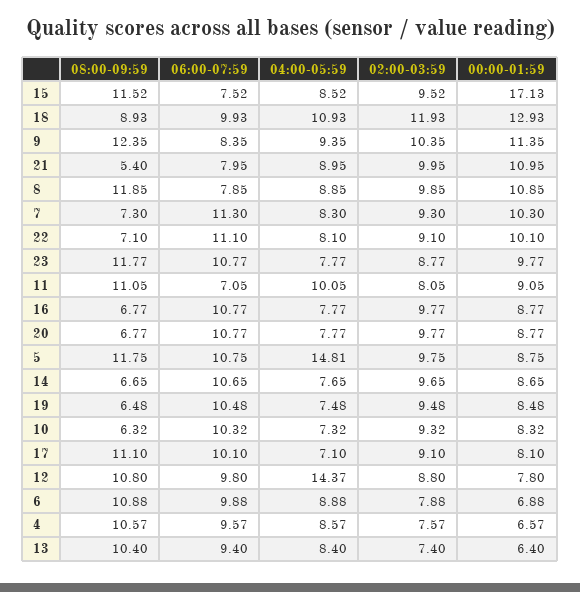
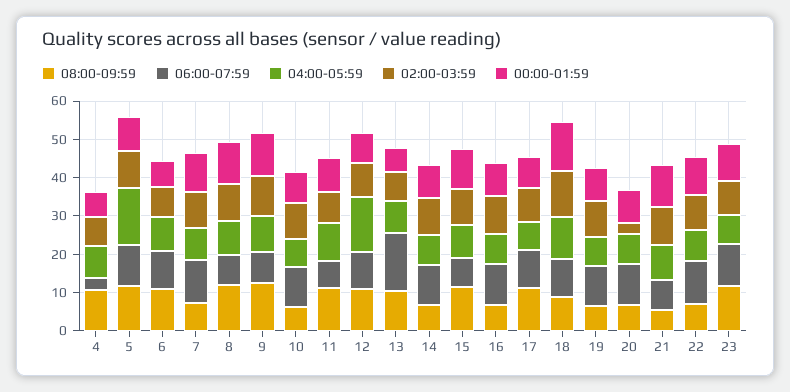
  {
    "08:00-09:59": {
      "15": 11.52,
      "18": 8.93,
      "9": 12.35,
      "21": 5.4,
      "8": 11.85,
      "7": 7.3,
      "22": 7.1,
      "23": 11.77,
      "11": 11.05,
      "16": 6.77,
      "20": 6.77,
      "5": 11.75,
      "14": 6.65,
      "19": 6.48,
      "10": 6.32,
      "17": 11.1,
      "12": 10.8,
      "6": 10.88,
      "4": 10.57,
      "13": 10.4
    },
    "06:00-07:59": {
      "15": 7.52,
      "18": 9.93,
      "9": 8.35,
      "21": 7.95,
      "8": 7.85,
      "7": 11.3,
      "22": 11.1,
      "23": 10.77,
      "11": 7.05,
      "16": 10.77,
      "20": 10.77,
      "5": 10.75,
      "14": 10.65,
      "19": 10.48,
      "10": 10.32,
      "17": 10.1,
      "12": 9.8,
      "6": 9.88,
-     "4": 9.57,
+     "4": 2.5,
-     "13": 9.4
+     "13": 15
    },
    "04:00-05:59": {
      "15": 8.52,
      "18": 10.93,
      "9": 9.35,
      "21": 8.95,
      "8": 8.85,
      "7": 8.3,
      "22": 8.1,
      "23": 7.77,
      "11": 10.05,
      "16": 7.77,
      "20": 7.77,
      "5": 14.81,
      "14": 7.65,
      "19": 7.48,
      "10": 7.32,
      "17": 7.1,
      "12": 14.37,
      "6": 8.88,
      "4": 8.57,
      "13": 8.4
    },
    "02:00-03:59": {
      "15": 9.52,
      "18": 11.93,
      "9": 10.35,
      "21": 9.95,
      "8": 9.85,
      "7": 9.3,
      "22": 9.1,
      "23": 8.77,
      "11": 8.05,
      "16": 9.77,
-     "20": 9.77,
+     "20": 2.5,
      "5": 9.75,
      "14": 9.65,
      "19": 9.48,
      "10": 9.32,
      "17": 9.1,
      "12": 8.8,
      "6": 7.88,
      "4": 7.57,
      "13": 7.4
    },
    "00:00-01:59": {
-     "15": 17.13,
+     "15": 10,
      "18": 12.93,
      "9": 11.35,
      "21": 10.95,
      "8": 10.85,
      "7": 10.3,
      "22": 10.1,
      "23": 9.77,
      "11": 9.05,
      "16": 8.77,
      "20": 8.77,
      "5": 8.75,
      "14": 8.65,
      "19": 8.48,
      "10": 8.32,
      "17": 8.1,
      "12": 7.8,
      "6": 6.88,
      "4": 6.57,
      "13": 6.4
    }
  }

